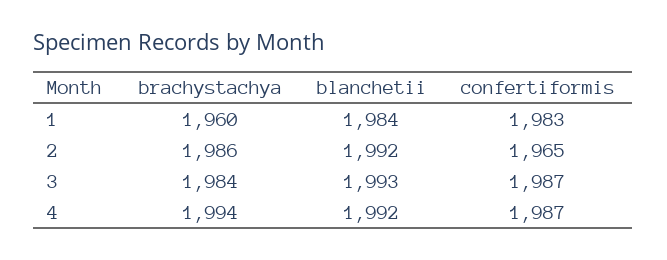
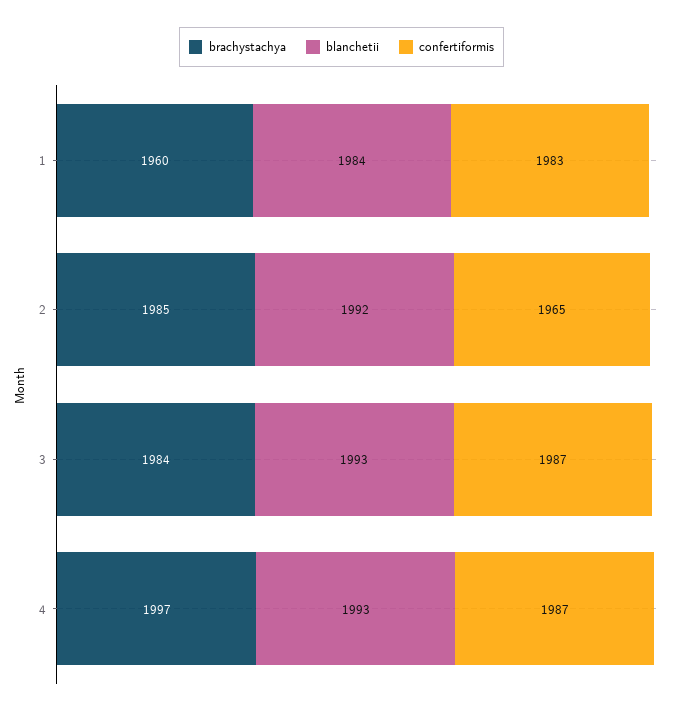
  {
    "brachystachya": {
      "1": 1960,
-     "2": 1986,
+     "2": 1985,
      "3": 1984,
-     "4": 1994
+     "4": 1997
    },
    "blanchetii": {
      "1": 1984,
      "2": 1992,
      "3": 1993,
-     "4": 1992
+     "4": 1993
    },
    "confertiformis": {
      "1": 1983,
      "2": 1965,
      "3": 1987,
      "4": 1987
    }
  }

